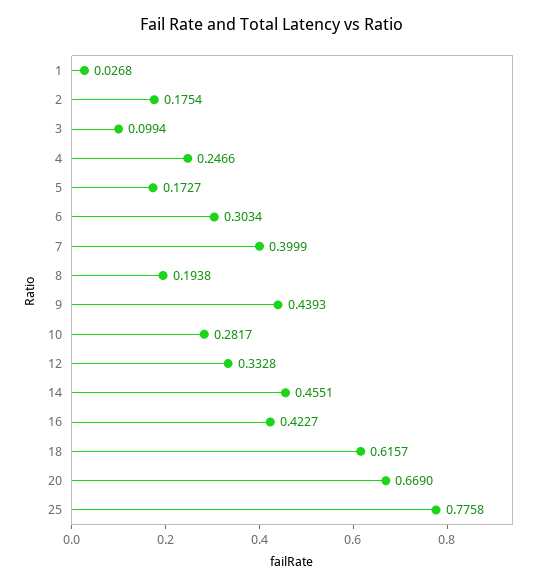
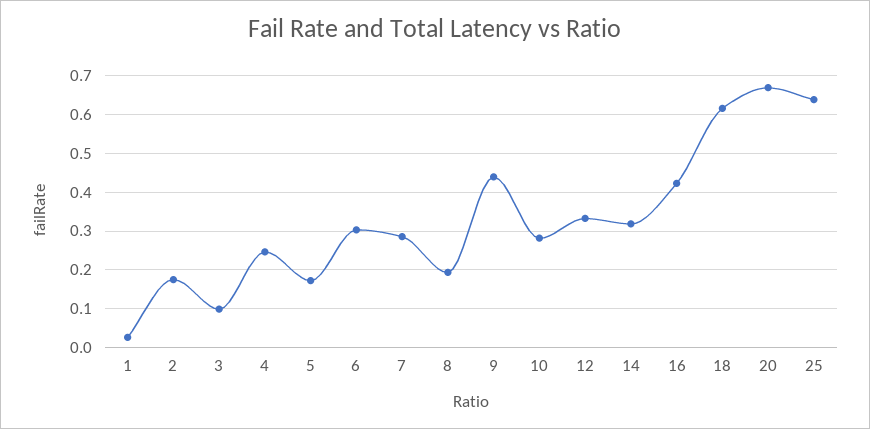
  {
    "1": 0.0268,
    "2": 0.1754,
    "3": 0.0994,
    "4": 0.2466,
    "5": 0.1727,
    "6": 0.3034,
-   "7": 0.3999,
+   "7": 0.28,
    "8": 0.1938,
    "9": 0.4393,
    "10": 0.2817,
    "12": 0.3328,
-   "14": 0.4551,
+   "14": 0.32,
    "16": 0.4227,
    "18": 0.6157,
    "20": 0.669,
-   "25": 0.7758
+   "25": 0.64
  }

